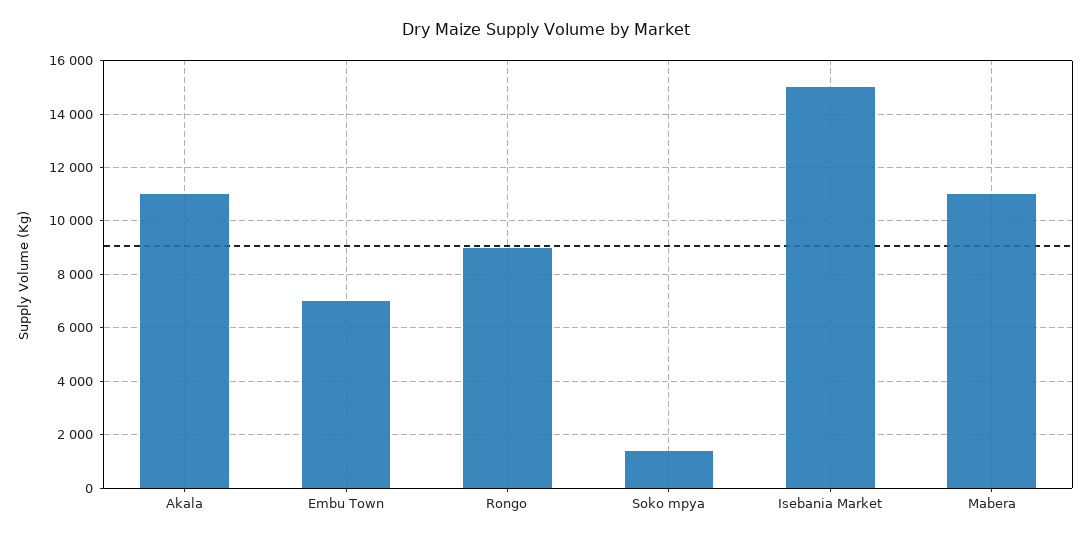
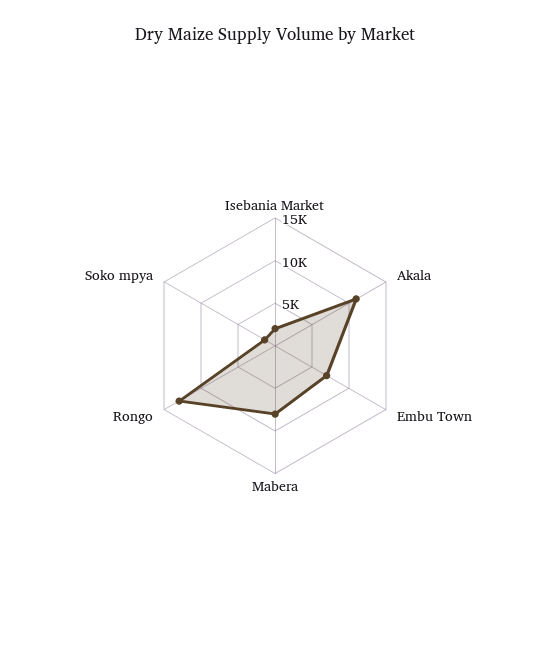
  {
    "Akala": 11000,
    "Embu Town": 7000,
-   "Rongo": 9000,
+   "Rongo": 13000,
    "Soko mpya": 1500,
-   "Isebania Market": 15000,
+   "Isebania Market": 2000,
-   "Mabera": 11000
+   "Mabera": 8000
  }

